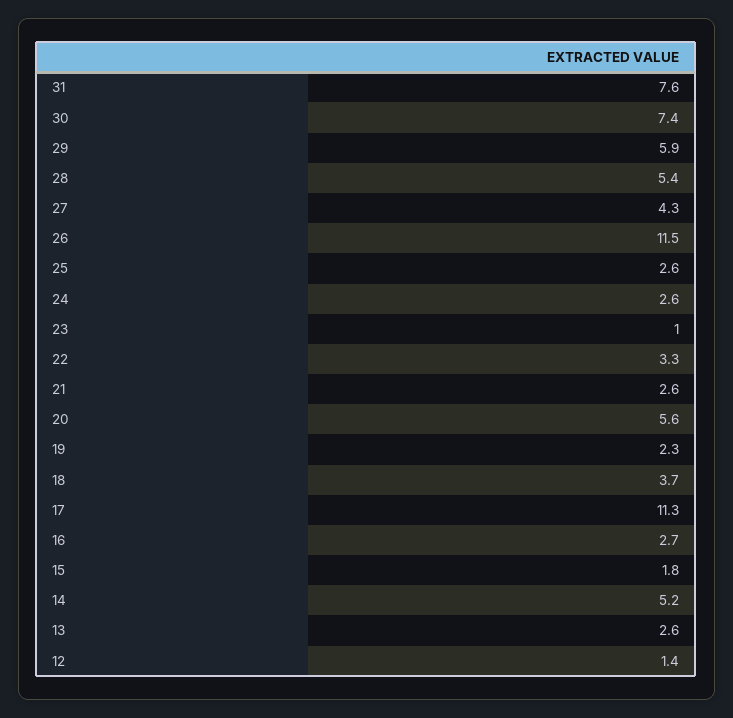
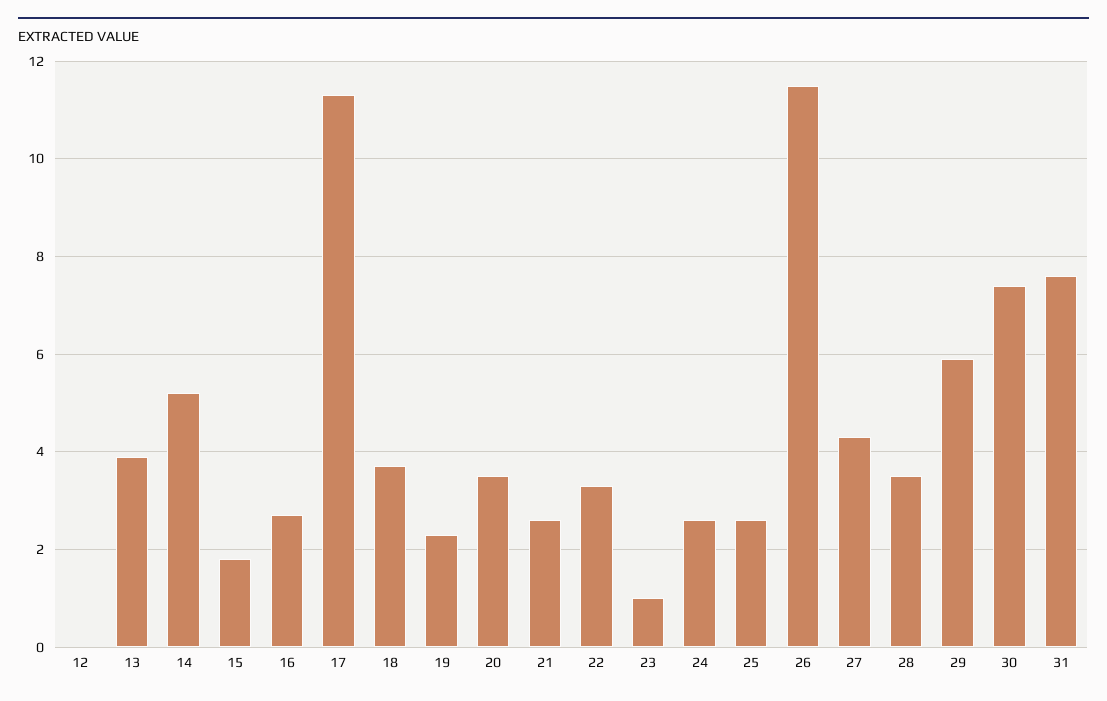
  {
    "31": 7.6,
    "30": 7.4,
    "29": 5.9,
-   "28": 5.4,
+   "28": 3.5,
    "27": 4.3,
    "26": 11.5,
    "25": 2.6,
    "24": 2.6,
    "23": 1,
    "22": 3.3,
    "21": 2.6,
-   "20": 5.6,
+   "20": 3.5,
    "19": 2.3,
    "18": 3.7,
    "17": 11.3,
    "16": 2.7,
    "15": 1.8,
    "14": 5.2,
-   "13": 2.6,
+   "13": 4,
-   "12": 1.4
+   "12": 0
  }

